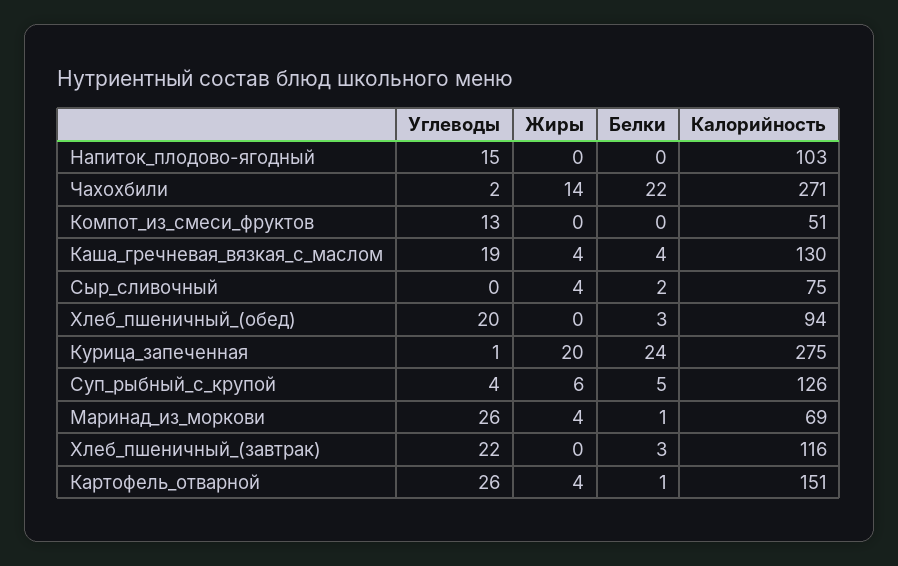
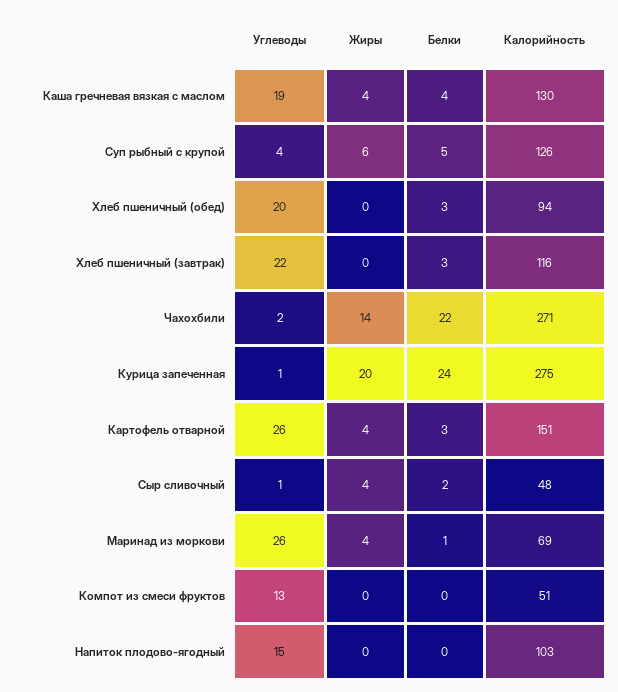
  {
    "Углеводы": {
      "Напиток_плодово-ягодный": 15,
      "Чахохбили": 2,
      "Компот_из_смеси_фруктов": 13,
      "Каша_гречневая_вязкая_с_маслом": 19,
-     "Сыр_сливочный": 0,
+     "Сыр_сливочный": 1,
      "Хлеб_пшеничный_(обед)": 20,
      "Курица_запеченная": 1,
      "Суп_рыбный_с_крупой": 4,
      "Маринад_из_моркови": 26,
      "Хлеб_пшеничный_(завтрак)": 22,
      "Картофель_отварной": 26
    },
    "Жиры": {
      "Напиток_плодово-ягодный": 0,
      "Чахохбили": 14,
      "Компот_из_смеси_фруктов": 0,
      "Каша_гречневая_вязкая_с_маслом": 4,
      "Сыр_сливочный": 4,
      "Хлеб_пшеничный_(обед)": 0,
      "Курица_запеченная": 20,
      "Суп_рыбный_с_крупой": 6,
      "Маринад_из_моркови": 4,
      "Хлеб_пшеничный_(завтрак)": 0,
      "Картофель_отварной": 4
    },
    "Белки": {
      "Напиток_плодово-ягодный": 0,
      "Чахохбили": 22,
      "Компот_из_смеси_фруктов": 0,
      "Каша_гречневая_вязкая_с_маслом": 4,
      "Сыр_сливочный": 2,
      "Хлеб_пшеничный_(обед)": 3,
      "Курица_запеченная": 24,
      "Суп_рыбный_с_крупой": 5,
      "Маринад_из_моркови": 1,
      "Хлеб_пшеничный_(завтрак)": 3,
-     "Картофель_отварной": 1
+     "Картофель_отварной": 3
    },
    "Калорийность": {
      "Напиток_плодово-ягодный": 103,
      "Чахохбили": 271,
      "Компот_из_смеси_фруктов": 51,
      "Каша_гречневая_вязкая_с_маслом": 130,
-     "Сыр_сливочный": 75,
+     "Сыр_сливочный": 48,
      "Хлеб_пшеничный_(обед)": 94,
      "Курица_запеченная": 275,
      "Суп_рыбный_с_крупой": 126,
      "Маринад_из_моркови": 69,
      "Хлеб_пшеничный_(завтрак)": 116,
      "Картофель_отварной": 151
    }
  }

